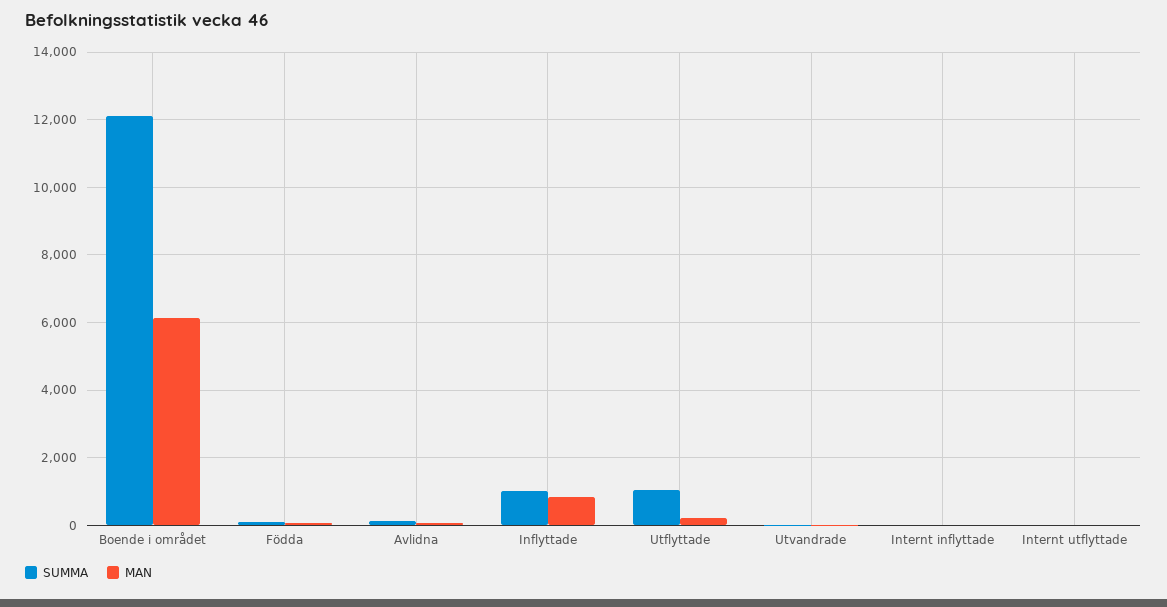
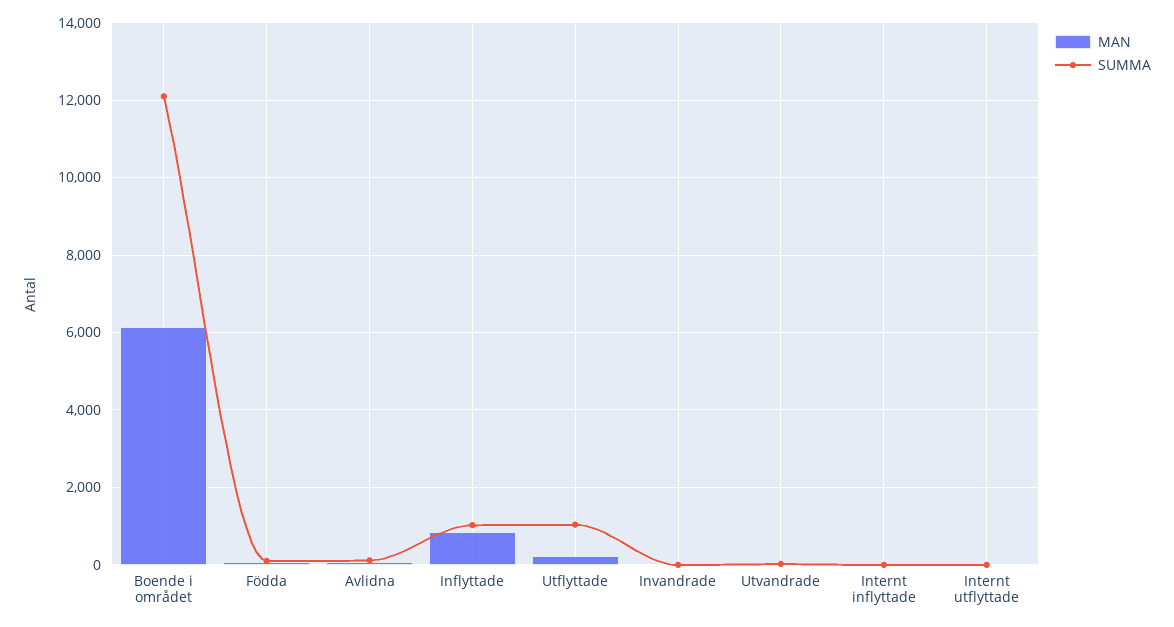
  {
    "SUMMA": {
      "Boende i området": 12000,
      "Födda": 200,
      "Avlidna": 200,
      "Inflyttade": 1000,
      "Utflyttade": 1000,
      "Utvandrade": 0,
      "Internt inflyttade": 0,
-     "Internt utflyttade": 0
+     "Internt utflyttade": 0,
+     "Invandrade": 0
    },
    "MAN": {
      "Boende i området": 6200,
      "Födda": 0,
      "Avlidna": 0,
      "Inflyttade": 800,
      "Utflyttade": 200,
      "Utvandrade": 0,
      "Internt inflyttade": 0,
-     "Internt utflyttade": 0
+     "Internt utflyttade": 0,
+     "Invandrade": 0
    }
  }

